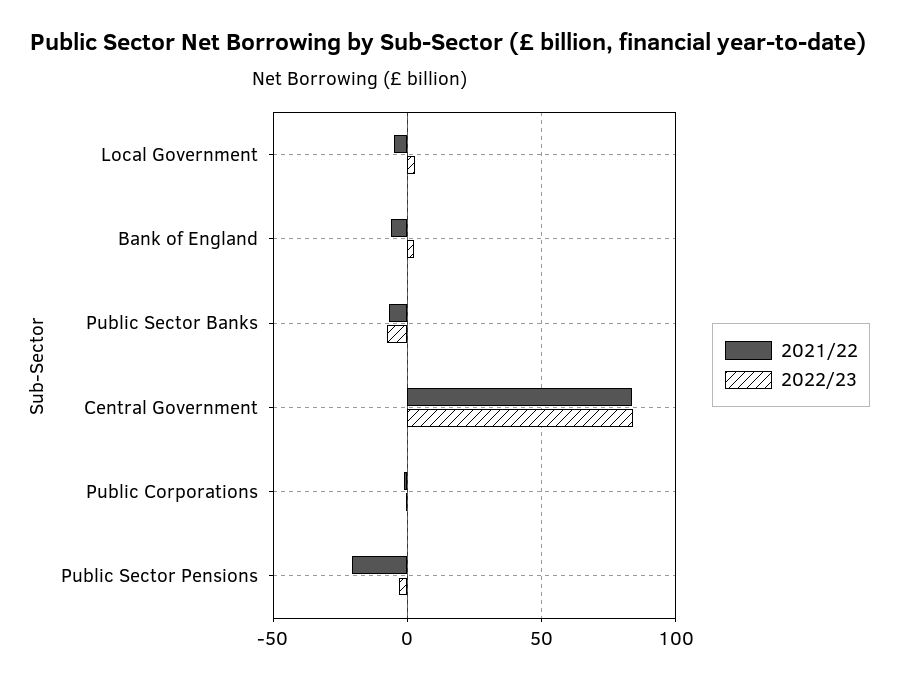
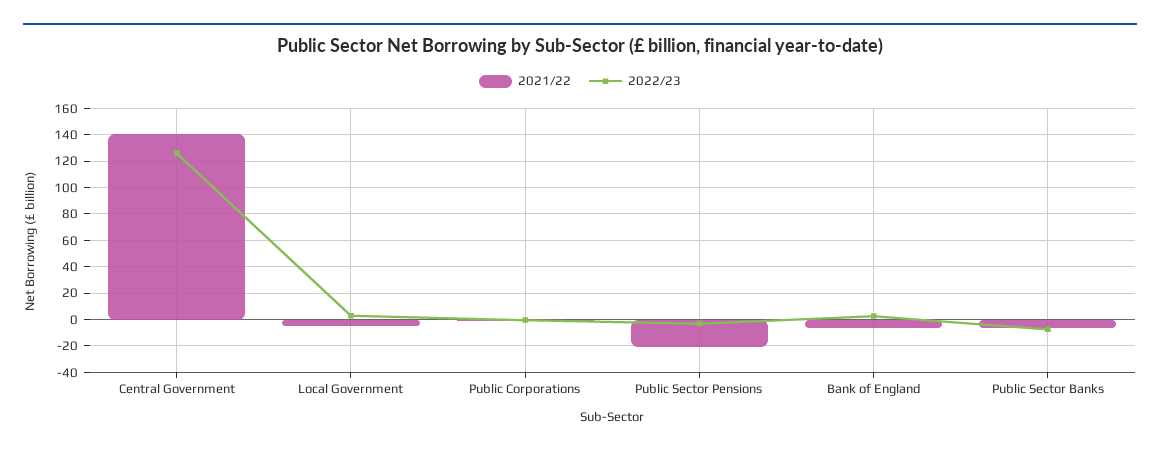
  {
    "2021/22": {
      "Local Government": -5,
      "Bank of England": -5,
      "Public Sector Banks": -5,
-     "Central Government": 85,
+     "Central Government": 140,
      "Public Corporations": 0,
      "Public Sector Pensions": -20
    },
    "2022/23": {
      "Local Government": 5,
      "Bank of England": 5,
      "Public Sector Banks": -5,
-     "Central Government": 85,
+     "Central Government": 125,
      "Public Corporations": 0,
      "Public Sector Pensions": -5
    }
  }

